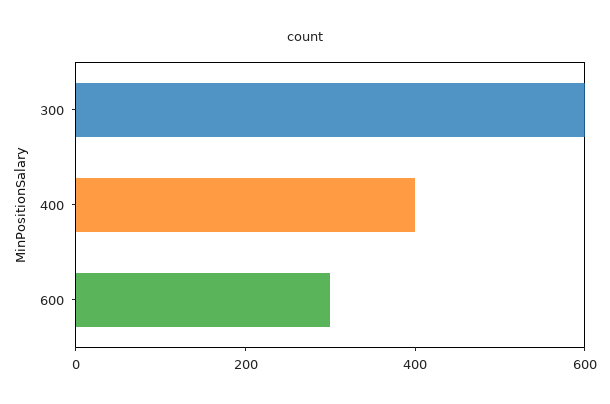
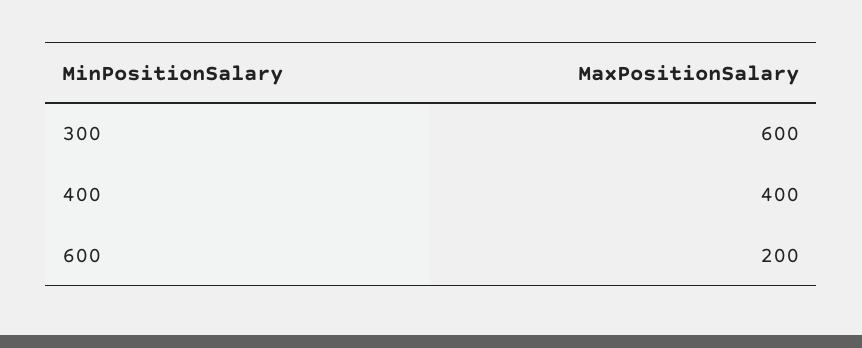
  {
    "300": 600,
    "400": 400,
-   "600": 300
+   "600": 200
  }

